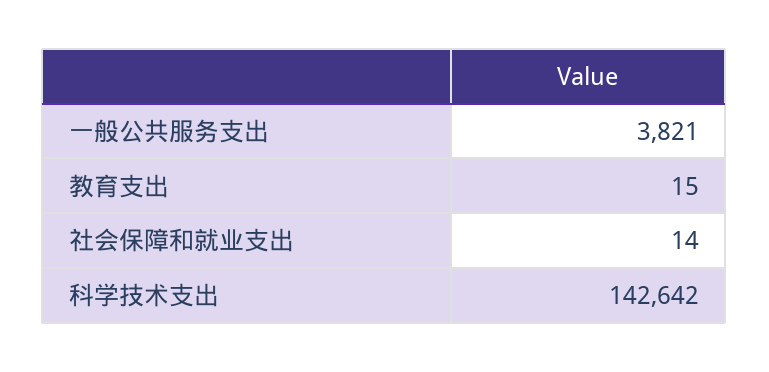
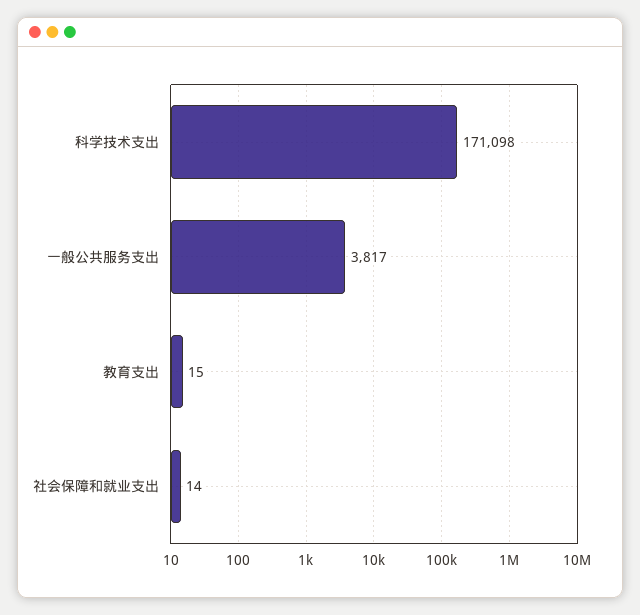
  {
-   "一般公共服务支出": 3821,
+   "一般公共服务支出": 3817,
    "教育支出": 15,
    "社会保障和就业支出": 14,
-   "科学技术支出": 142642
+   "科学技术支出": 171098
  }

